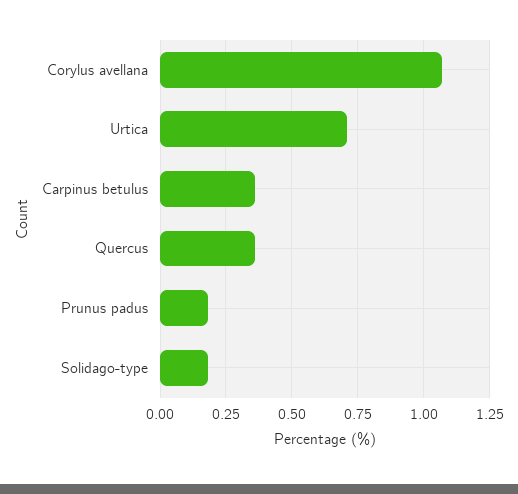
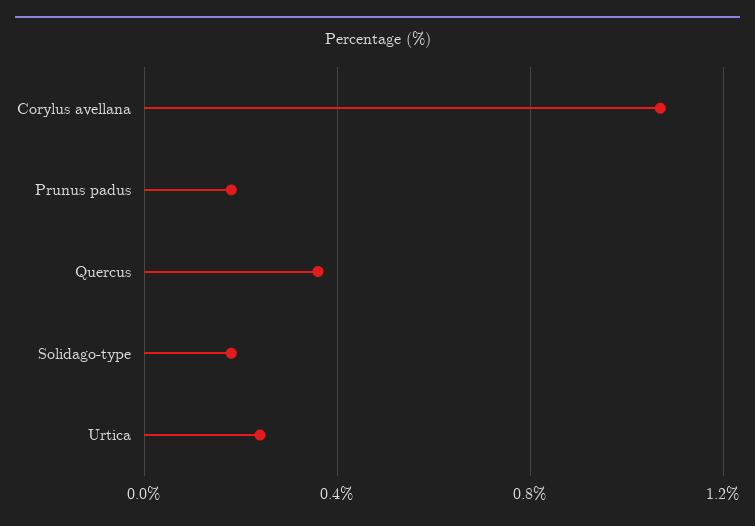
  {
    "Corylus avellana": 1.05,
-   "Urtica": 0.7,
+   "Urtica": 0.25,
-   "Carpinus betulus": 0.35,
    "Quercus": 0.35,
    "Prunus padus": 0.2,
    "Solidago-type": 0.2
  }

